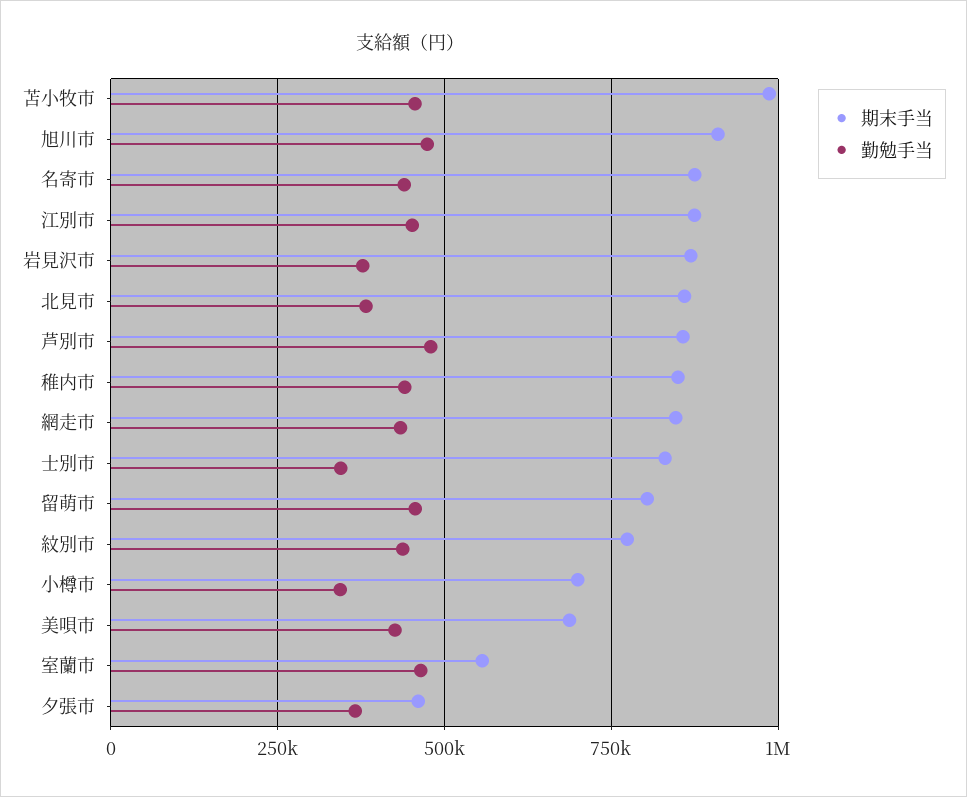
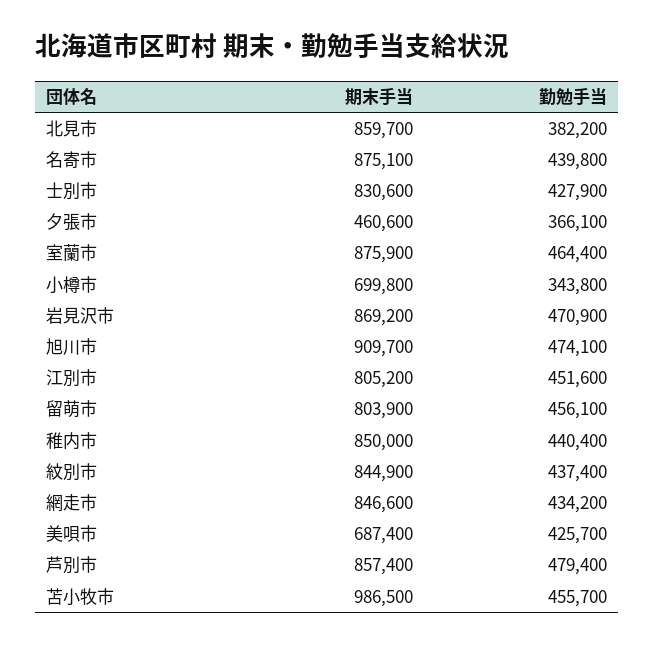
  {
    "期末手当": {
      "苫小牧市": 986500,
      "旭川市": 909700,
      "名寄市": 875100,
-     "江別市": 875000,
+     "江別市": 805200,
      "岩見沢市": 869200,
      "北見市": 859700,
      "芦別市": 857400,
      "稚内市": 850000,
      "網走市": 846600,
      "士別市": 830600,
      "留萌市": 803900,
-     "紋別市": 775000,
+     "紋別市": 844900,
      "小樽市": 699800,
      "美唄市": 687400,
-     "室蘭市": 550000,
+     "室蘭市": 875900,
      "夕張市": 460600
    },
    "勤勉手当": {
      "苫小牧市": 455700,
      "旭川市": 474100,
      "名寄市": 439800,
      "江別市": 451600,
-     "岩見沢市": 375000,
+     "岩見沢市": 470900,
      "北見市": 382200,
      "芦別市": 479400,
      "稚内市": 440400,
      "網走市": 434200,
-     "士別市": 350000,
+     "士別市": 427900,
      "留萌市": 456100,
      "紋別市": 437400,
      "小樽市": 343800,
      "美唄市": 425700,
      "室蘭市": 464400,
      "夕張市": 366100
    }
  }

